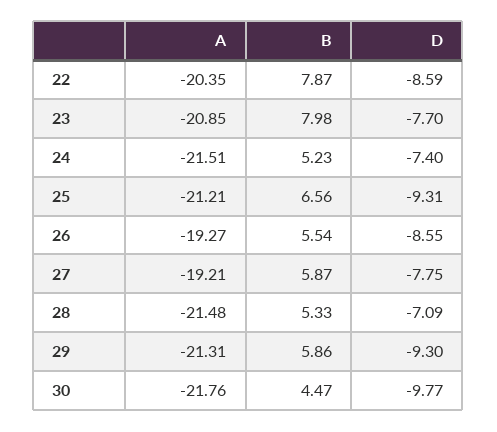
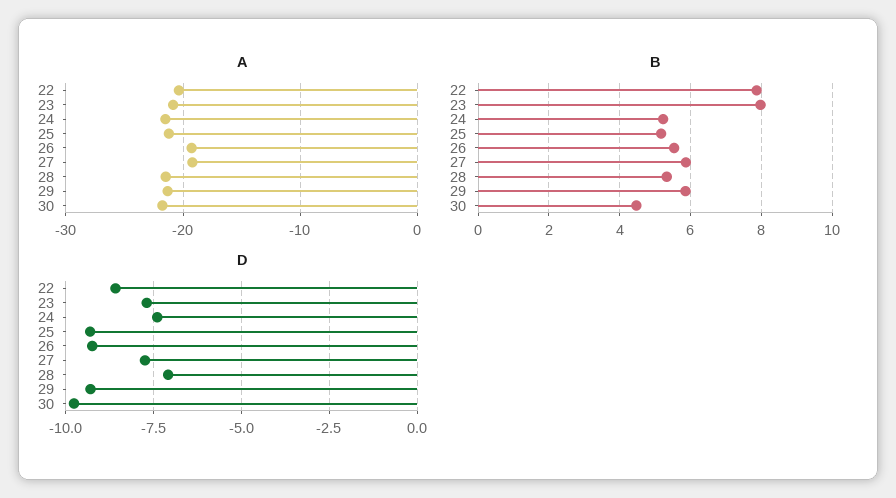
  {
    "A": {
      "22": -20.35,
      "23": -20.85,
      "24": -21.51,
      "25": -21.21,
      "26": -19.27,
      "27": -19.21,
      "28": -21.48,
      "29": -21.31,
      "30": -21.76
    },
    "B": {
      "22": 7.87,
      "23": 7.98,
      "24": 5.23,
-     "25": 6.56,
+     "25": 5.2,
      "26": 5.54,
      "27": 5.87,
      "28": 5.33,
      "29": 5.86,
      "30": 4.47
    },
    "D": {
      "22": -8.59,
      "23": -7.7,
      "24": -7.4,
      "25": -9.31,
-     "26": -8.55,
+     "26": -9.25,
      "27": -7.75,
      "28": -7.09,
      "29": -9.3,
      "30": -9.77
    }
  }

